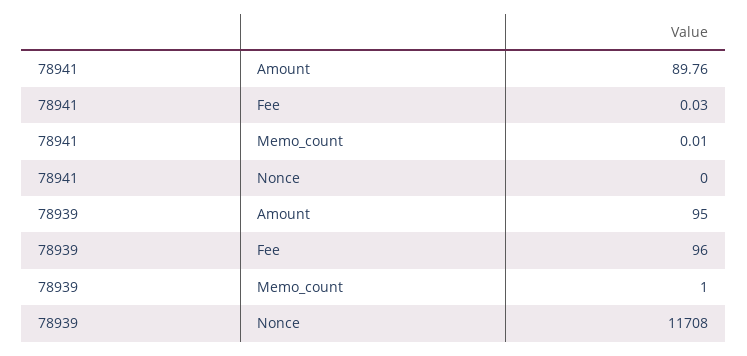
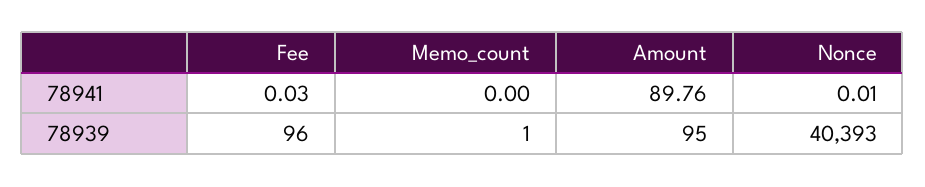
  {
    "78941": {
      "Amount": 89.76,
      "Fee": 0.03,
-     "Memo_count": 0.01,
+     "Memo_count": 0,
-     "Nonce": 0
+     "Nonce": 0.01
    },
    "78939": {
      "Amount": 95,
      "Fee": 96,
      "Memo_count": 1,
-     "Nonce": 11708
+     "Nonce": 40393
    }
  }

